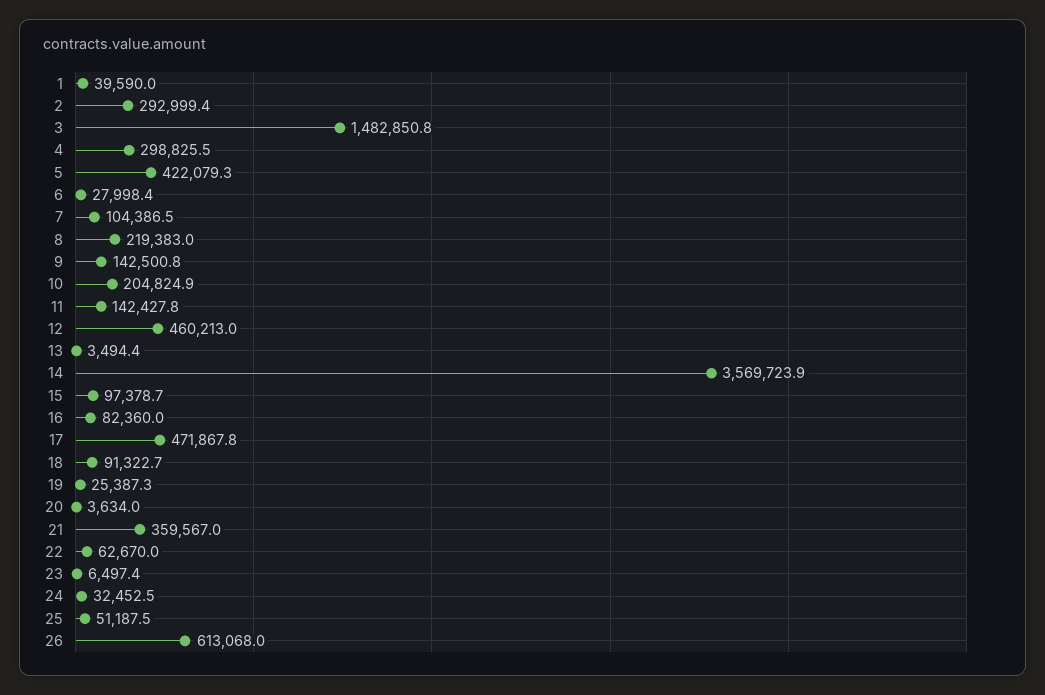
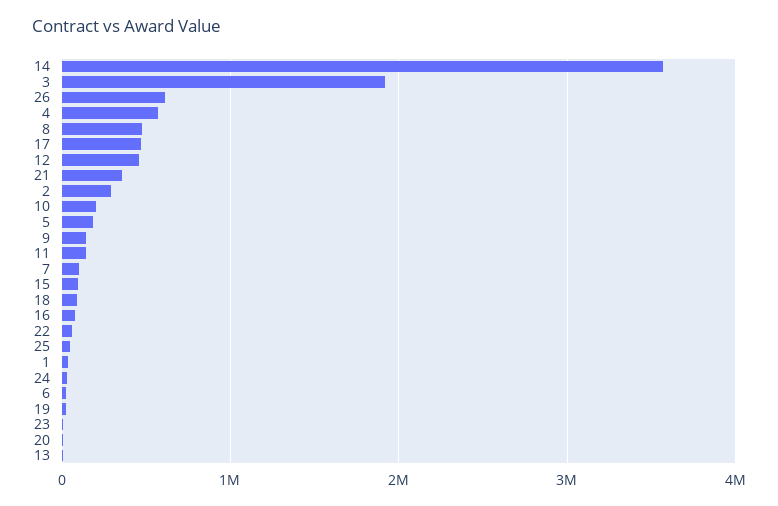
  {
    "1": 39590,
    "2": 292999.4,
-   "3": 1482850.8,
+   "3": 1900000,
-   "4": 298825.5,
+   "4": 600000,
-   "5": 422079.3,
+   "5": 200000,
    "6": 27998.4,
    "7": 104386.5,
-   "8": 219383,
+   "8": 500000,
    "9": 142500.8,
    "10": 204824.9,
    "11": 142427.8,
    "12": 460213,
    "13": 3494.4,
    "14": 3569723.9,
    "15": 97378.7,
    "16": 82360,
    "17": 471867.8,
    "18": 91322.7,
    "19": 25387.3,
    "20": 3634,
    "21": 359567,
    "22": 62670,
    "23": 6497.4,
    "24": 32452.5,
    "25": 51187.5,
    "26": 613068
  }

